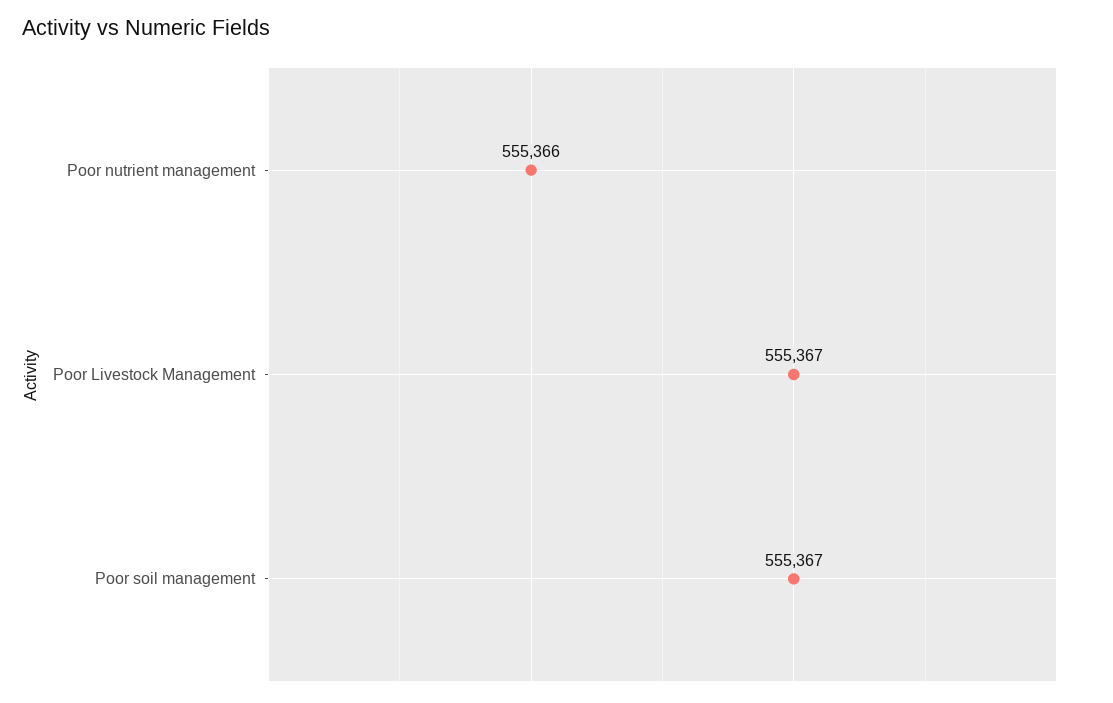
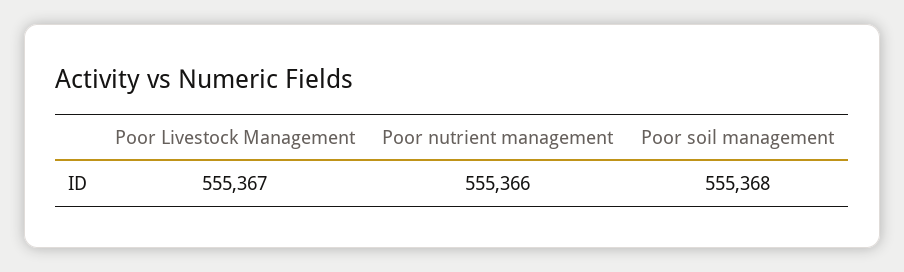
  {
    "Poor nutrient management": 555366,
    "Poor Livestock Management": 555367,
-   "Poor soil management": 555367
+   "Poor soil management": 555368
  }

